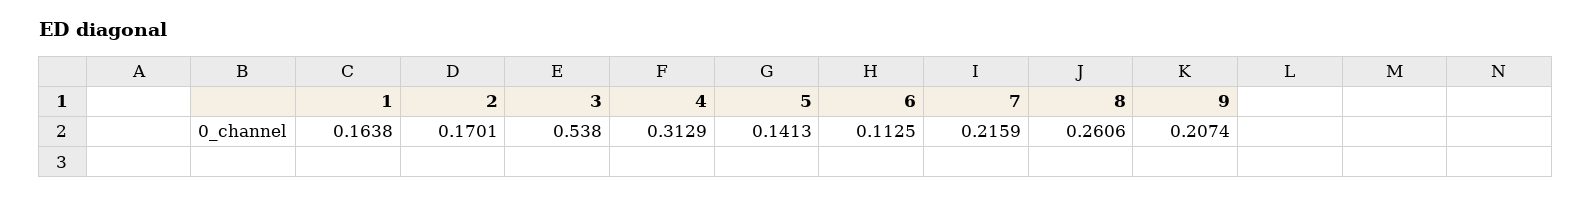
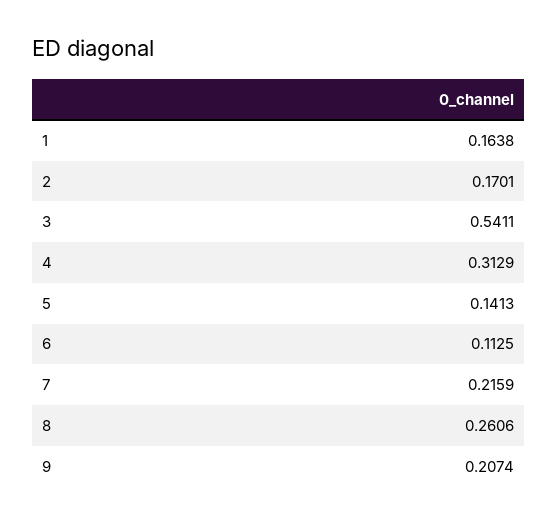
  {
    "1": 0.1638,
    "2": 0.1701,
-   "3": 0.538,
+   "3": 0.5411,
    "4": 0.3129,
    "5": 0.1413,
    "6": 0.1125,
    "7": 0.2159,
    "8": 0.2606,
    "9": 0.2074
  }

